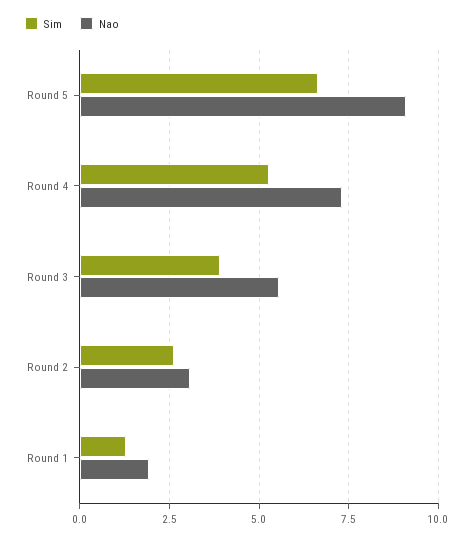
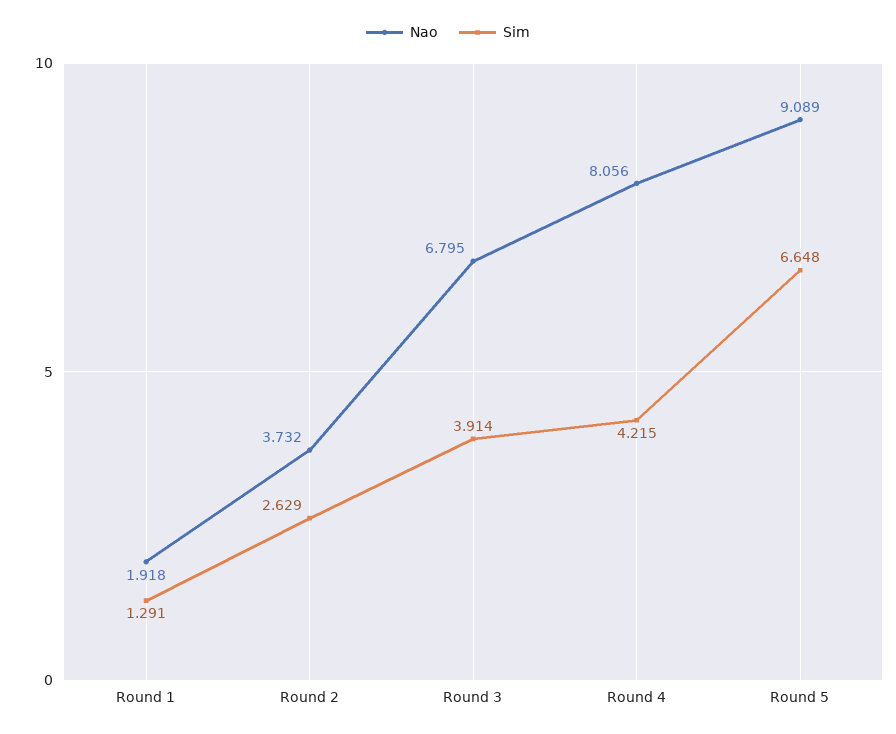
  {
    "Sim": {
      "Round 5": 6.648,
-     "Round 4": 5.25,
+     "Round 4": 4.215,
      "Round 3": 3.914,
      "Round 2": 2.629,
      "Round 1": 1.291
    },
    "Nao": {
      "Round 5": 9.089,
-     "Round 4": 7.25,
+     "Round 4": 8.056,
-     "Round 3": 5.5,
+     "Round 3": 6.795,
-     "Round 2": 3,
+     "Round 2": 3.732,
      "Round 1": 1.918
    }
  }

